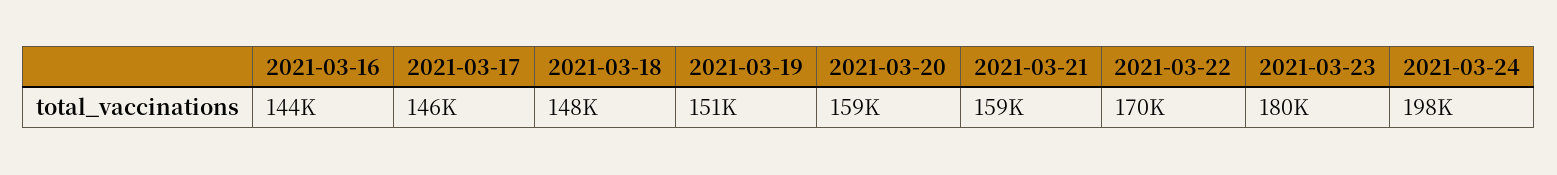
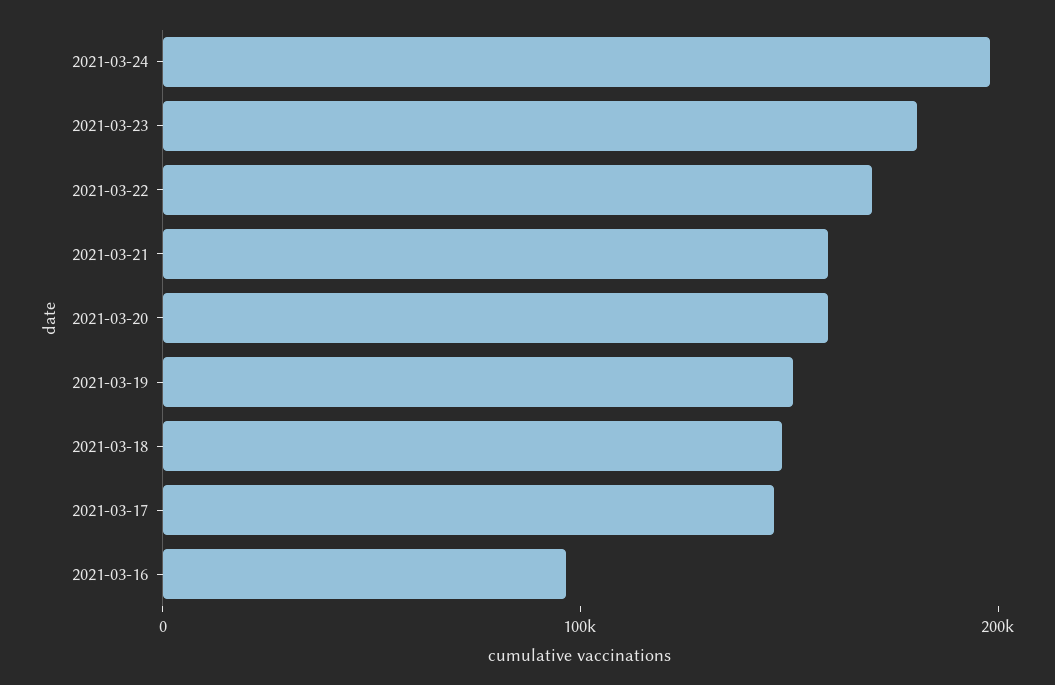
  {
-   "2021-03-16": 144000,
+   "2021-03-16": 100000,
    "2021-03-17": 146000,
    "2021-03-18": 148000,
    "2021-03-19": 151000,
    "2021-03-20": 159000,
    "2021-03-21": 159000,
    "2021-03-22": 170000,
    "2021-03-23": 180000,
    "2021-03-24": 198000
  }

